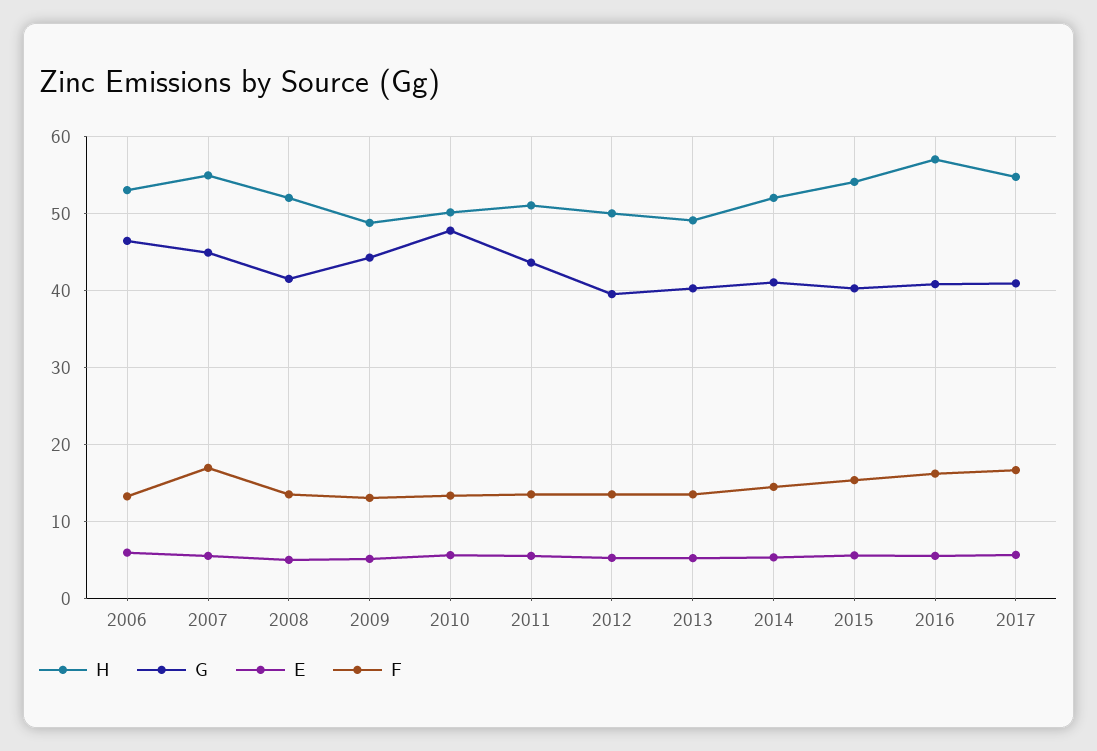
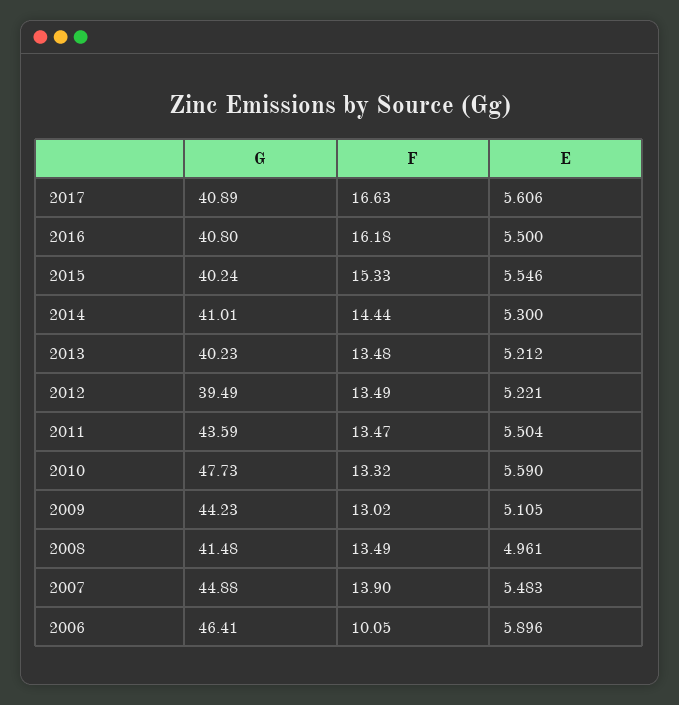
  {
-   "H": {
-     "2006": 53,
-     "2007": 55,
-     "2008": 52,
-     "2009": 49,
-     "2010": 50,
-     "2011": 51,
-     "2012": 50,
-     "2013": 49,
-     "2014": 52,
-     "2015": 54,
-     "2016": 57,
-     "2017": 55
-   },
    "G": {
      "2006": 46.41,
      "2007": 44.88,
      "2008": 41.48,
      "2009": 44.23,
      "2010": 47.73,
      "2011": 43.59,
      "2012": 39.49,
      "2013": 40.23,
      "2014": 41.01,
      "2015": 40.24,
      "2016": 40.8,
      "2017": 40.89
    },
    "E": {
      "2006": 5.896,
      "2007": 5.483,
      "2008": 4.961,
      "2009": 5.105,
      "2010": 5.59,
      "2011": 5.504,
      "2012": 5.221,
      "2013": 5.212,
      "2014": 5.3,
      "2015": 5.546,
      "2016": 5.5,
      "2017": 5.606
    },
    "F": {
-     "2006": 13,
+     "2006": 10.05,
-     "2007": 17,
+     "2007": 13.9,
      "2008": 13.49,
      "2009": 13.02,
      "2010": 13.32,
      "2011": 13.47,
      "2012": 13.49,
      "2013": 13.48,
      "2014": 14.44,
      "2015": 15.33,
      "2016": 16.18,
      "2017": 16.63
    }
  }

